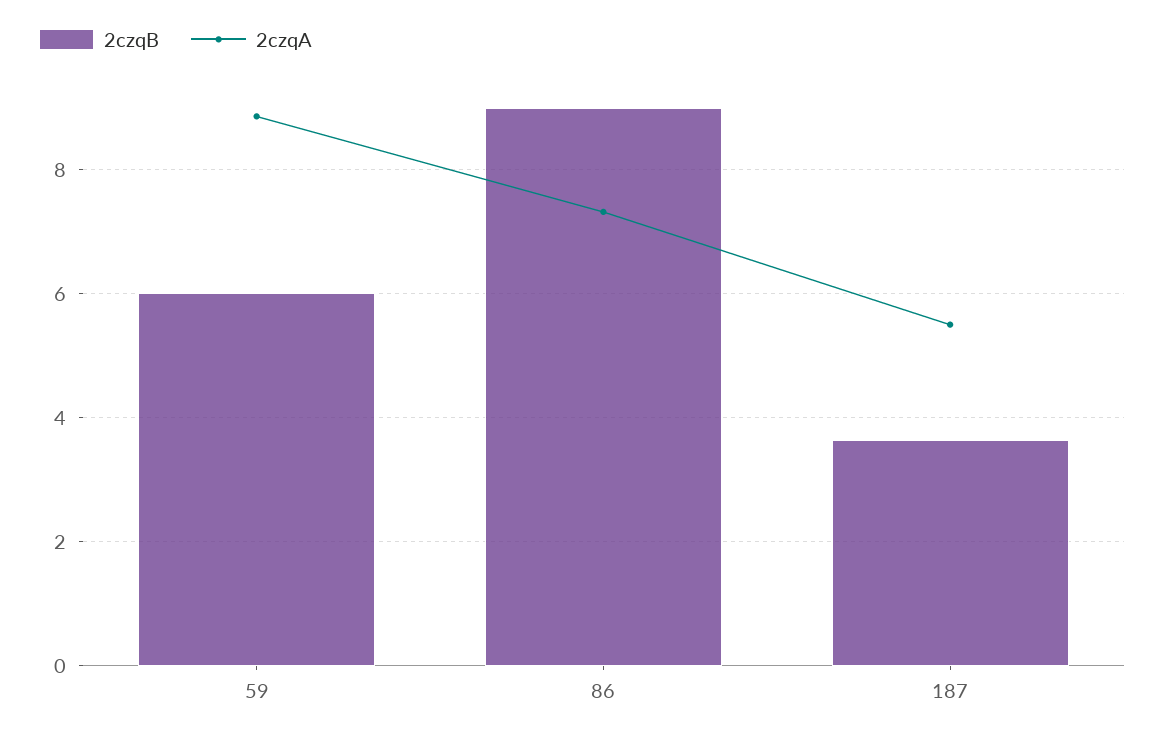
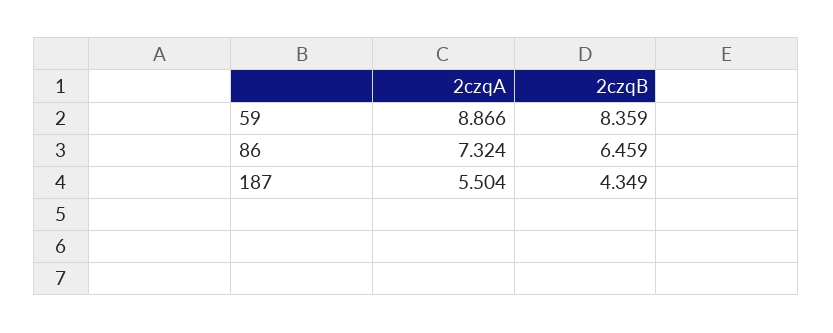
  {
    "2czqB": {
-     "59": 6,
+     "59": 8.359,
-     "86": 9,
+     "86": 6.459,
-     "187": 3.6
+     "187": 4.349
    },
    "2czqA": {
      "59": 8.866,
      "86": 7.324,
      "187": 5.504
    }
  }

